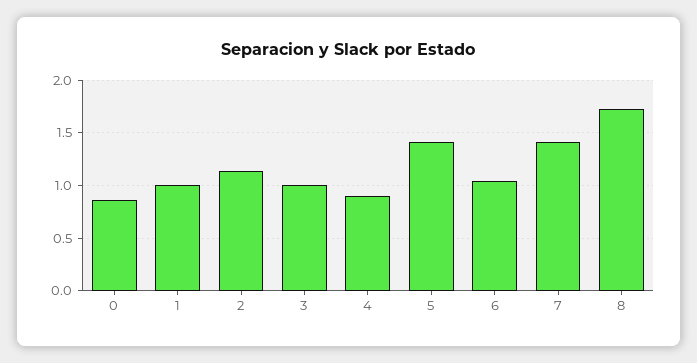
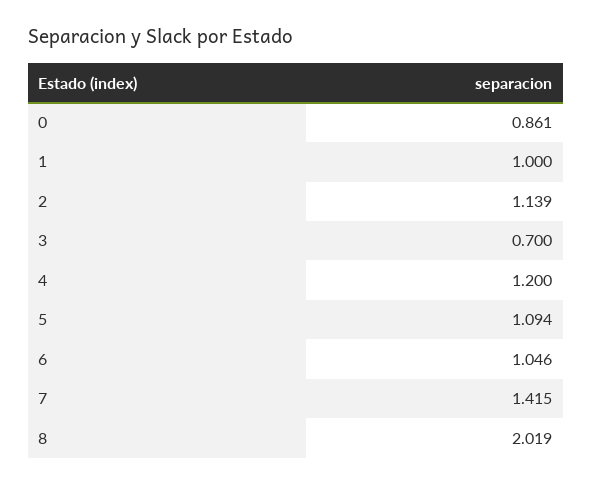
  {
    "0": 0.861,
    "1": 1,
    "2": 1.139,
-   "3": 1,
+   "3": 0.7,
-   "4": 0.9,
+   "4": 1.2,
-   "5": 1.4,
+   "5": 1.094,
    "6": 1.046,
    "7": 1.415,
-   "8": 1.7
+   "8": 2.019
  }

